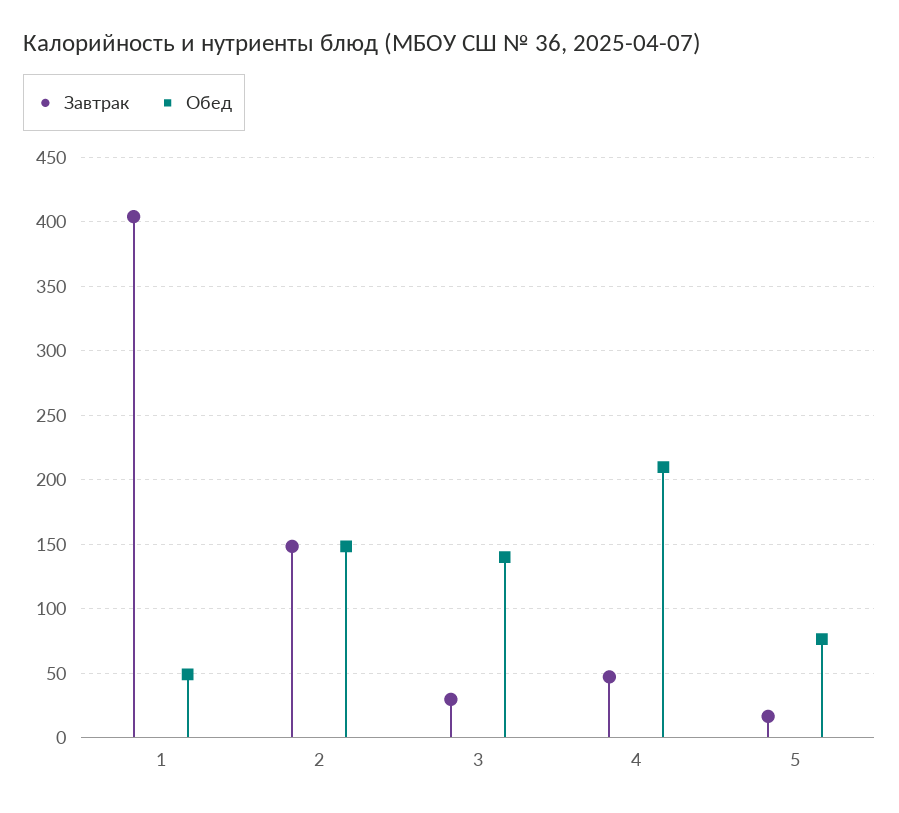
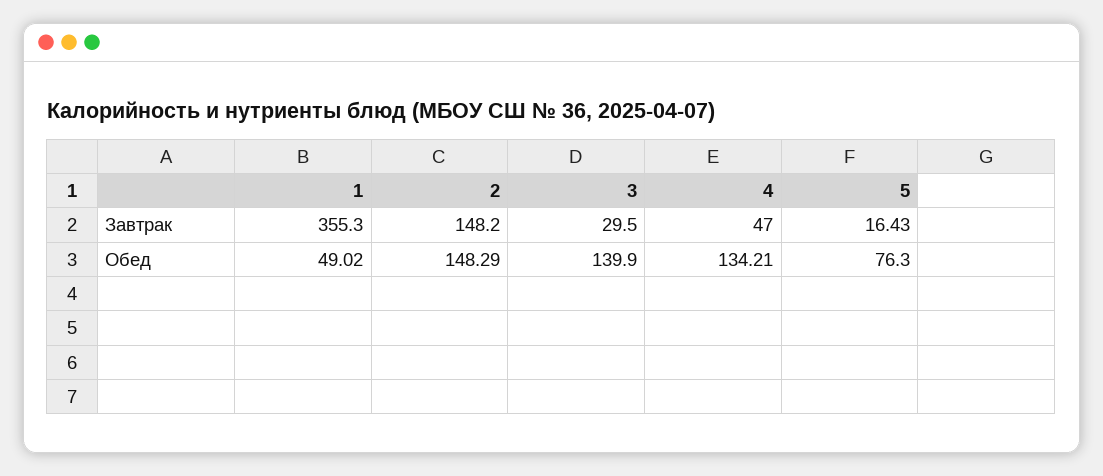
  {
    "Завтрак": {
-     "1": 405,
+     "1": 355.3,
      "2": 148.2,
      "3": 29.5,
      "4": 47,
      "5": 16.43
    },
    "Обед": {
      "1": 49.02,
      "2": 148.29,
      "3": 139.9,
-     "4": 210,
+     "4": 134.21,
      "5": 76.3
    }
  }

